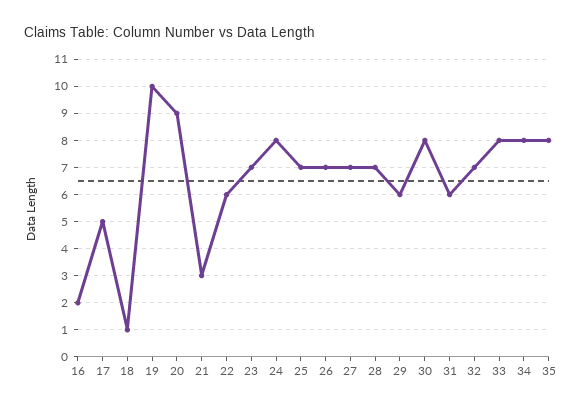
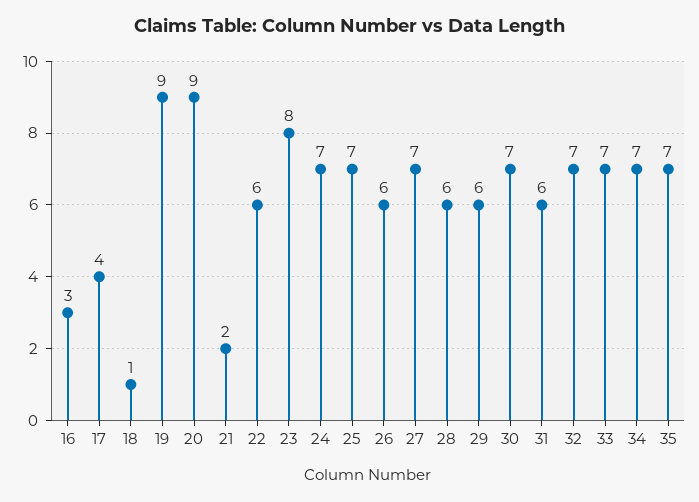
  {
-   "16": 2,
+   "16": 3,
-   "17": 5,
+   "17": 4,
    "18": 1,
-   "19": 10,
+   "19": 9,
    "20": 9,
-   "21": 3,
+   "21": 2,
    "22": 6,
-   "23": 7,
+   "23": 8,
-   "24": 8,
+   "24": 7,
    "25": 7,
-   "26": 7,
+   "26": 6,
    "27": 7,
-   "28": 7,
+   "28": 6,
    "29": 6,
-   "30": 8,
+   "30": 7,
    "31": 6,
    "32": 7,
-   "33": 8,
+   "33": 7,
-   "34": 8,
+   "34": 7,
-   "35": 8
+   "35": 7
  }

